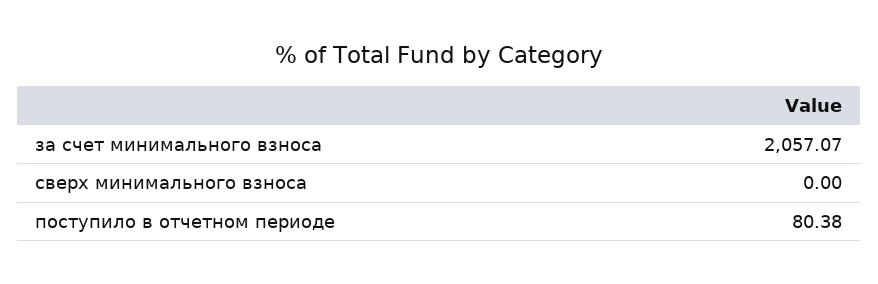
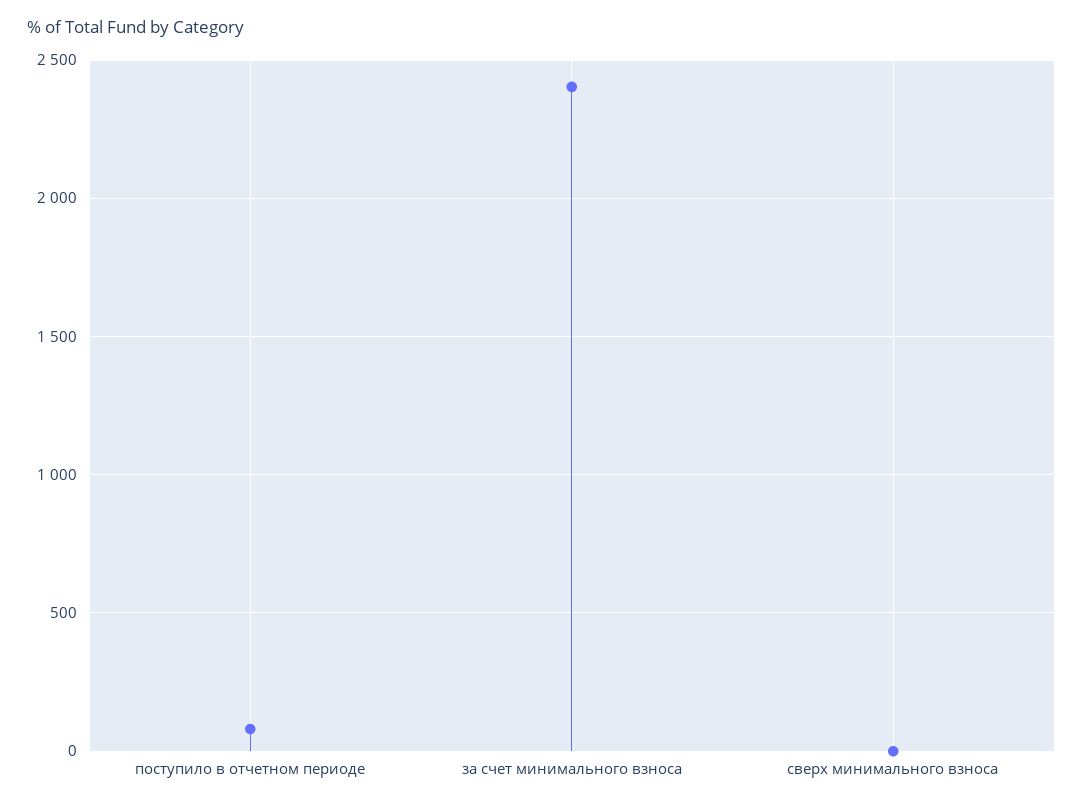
  {
-   "за счет минимального взноса": 2057.07,
+   "за счет минимального взноса": 2400,
    "сверх минимального взноса": 0,
    "поступило в отчетном периоде": 80.38
  }

